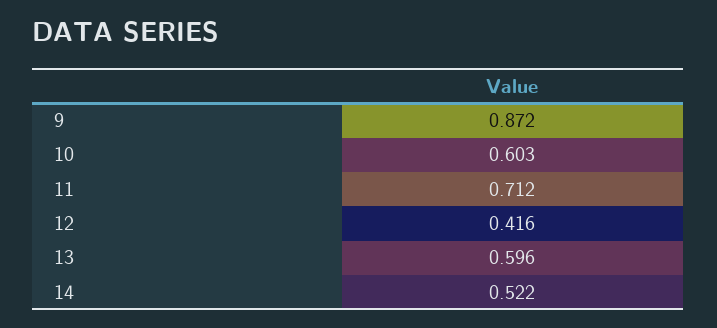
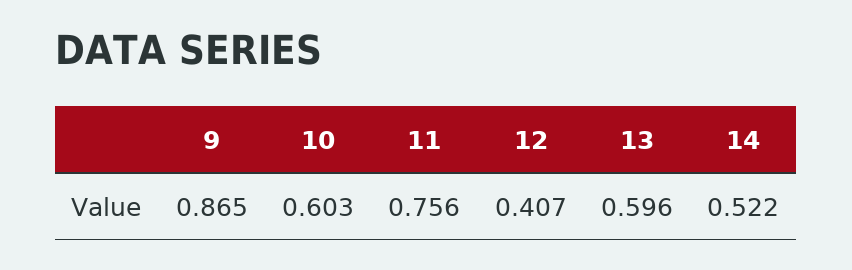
  {
-   "9": 0.872,
+   "9": 0.865,
    "10": 0.603,
-   "11": 0.712,
+   "11": 0.756,
-   "12": 0.416,
+   "12": 0.407,
    "13": 0.596,
    "14": 0.522
  }

